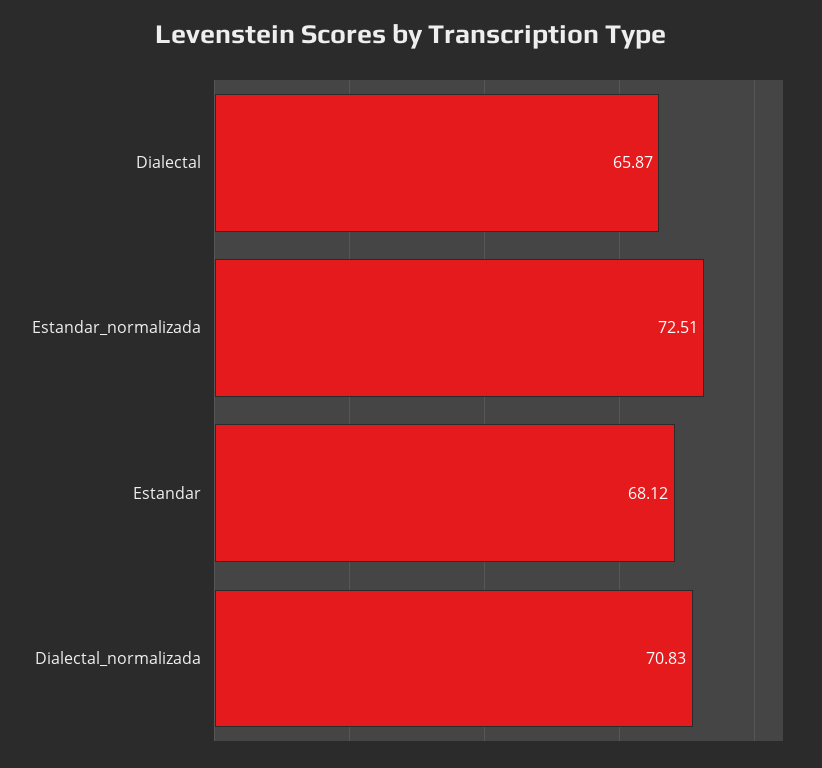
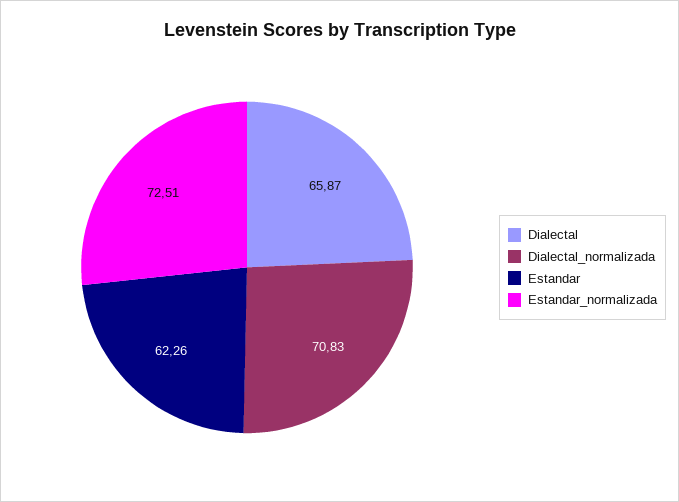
  {
    "Dialectal": 65.87,
    "Estandar_normalizada": 72.51,
-   "Estandar": 68.12,
+   "Estandar": 62.26,
    "Dialectal_normalizada": 70.83
  }

